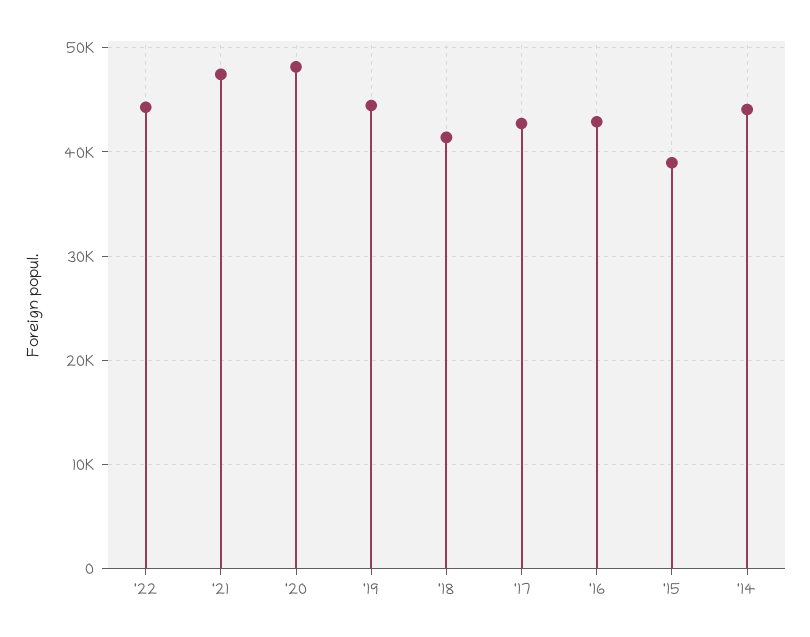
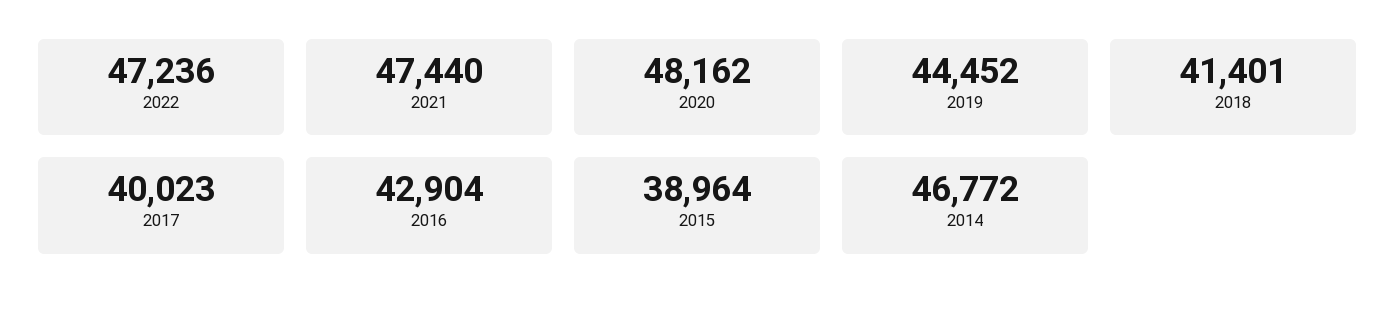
  {
-   "'22": 44000,
+   "'22": 47236,
    "'21": 47440,
    "'20": 48162,
    "'19": 44452,
    "'18": 41401,
-   "'17": 43000,
+   "'17": 40023,
    "'16": 42904,
    "'15": 38964,
-   "'14": 44000
+   "'14": 46772
  }

